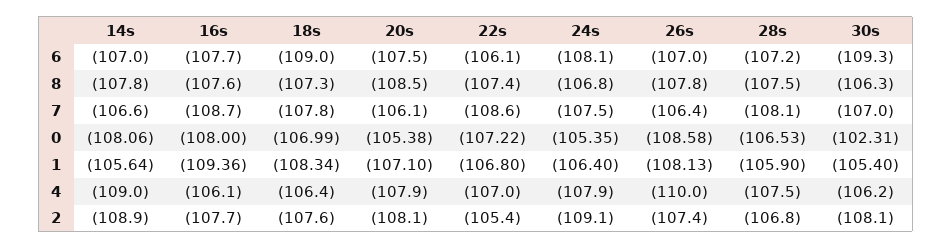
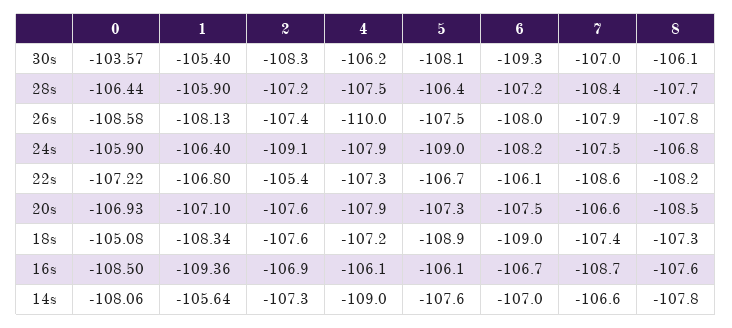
  {
    "14s": {
      "6": -107,
      "8": -107.8,
      "7": -106.6,
      "0": -108.06,
      "1": -105.64,
      "4": -109,
-     "2": -108.9
+     "2": -107.3,
+     "5": -107.6
    },
    "16s": {
-     "6": -107.7,
+     "6": -106.7,
      "8": -107.6,
      "7": -108.7,
-     "0": -108,
+     "0": -108.5,
      "1": -109.36,
      "4": -106.1,
-     "2": -107.7
+     "2": -106.9,
+     "5": -106.1
    },
    "18s": {
      "6": -109,
      "8": -107.3,
-     "7": -107.8,
+     "7": -107.4,
-     "0": -106.99,
+     "0": -105.08,
      "1": -108.34,
-     "4": -106.4,
+     "4": -107.2,
-     "2": -107.6
+     "2": -107.6,
+     "5": -108.9
    },
    "20s": {
      "6": -107.5,
      "8": -108.5,
-     "7": -106.1,
+     "7": -106.6,
-     "0": -105.38,
+     "0": -106.93,
      "1": -107.1,
      "4": -107.9,
-     "2": -108.1
+     "2": -107.6,
+     "5": -107.3
    },
    "22s": {
      "6": -106.1,
-     "8": -107.4,
+     "8": -108.2,
      "7": -108.6,
      "0": -107.22,
      "1": -106.8,
-     "4": -107,
+     "4": -107.3,
-     "2": -105.4
+     "2": -105.4,
+     "5": -106.7
    },
    "24s": {
-     "6": -108.1,
+     "6": -108.2,
      "8": -106.8,
      "7": -107.5,
-     "0": -105.35,
+     "0": -105.9,
      "1": -106.4,
      "4": -107.9,
-     "2": -109.1
+     "2": -109.1,
+     "5": -109
    },
    "26s": {
-     "6": -107,
+     "6": -108,
      "8": -107.8,
-     "7": -106.4,
+     "7": -107.9,
      "0": -108.58,
      "1": -108.13,
      "4": -110,
-     "2": -107.4
+     "2": -107.4,
+     "5": -107.5
    },
    "28s": {
      "6": -107.2,
-     "8": -107.5,
+     "8": -107.7,
-     "7": -108.1,
+     "7": -108.4,
-     "0": -106.53,
+     "0": -106.44,
      "1": -105.9,
      "4": -107.5,
-     "2": -106.8
+     "2": -107.2,
+     "5": -106.4
    },
    "30s": {
      "6": -109.3,
-     "8": -106.3,
+     "8": -106.1,
      "7": -107,
-     "0": -102.31,
+     "0": -103.57,
      "1": -105.4,
      "4": -106.2,
-     "2": -108.1
+     "2": -108.3,
+     "5": -108.1
    }
  }

